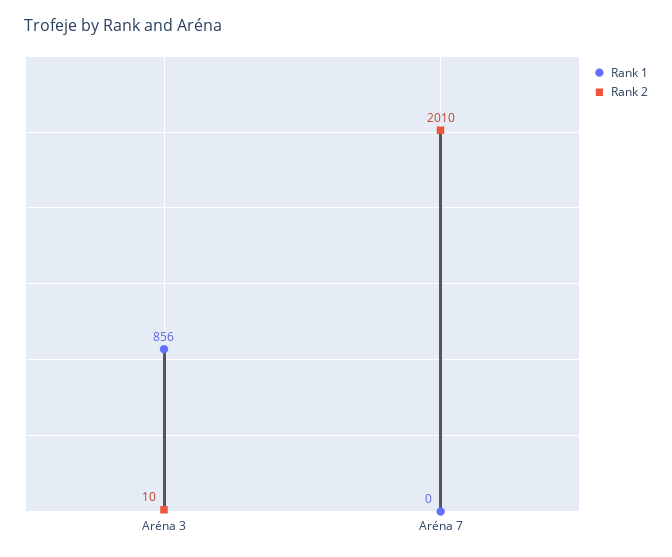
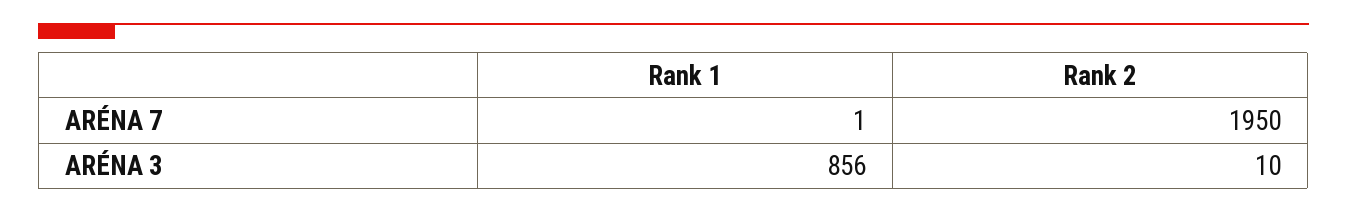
  {
    "Rank 1": {
      "Aréna 3": 856,
-     "Aréna 7": 0
+     "Aréna 7": 1
    },
    "Rank 2": {
      "Aréna 3": 10,
-     "Aréna 7": 2010
+     "Aréna 7": 1950
    }
  }

